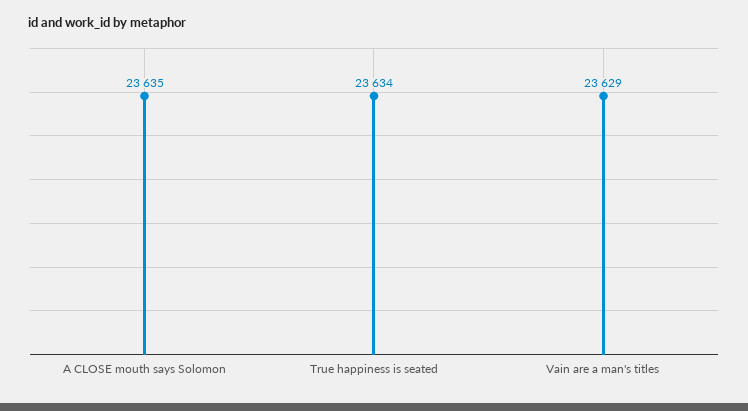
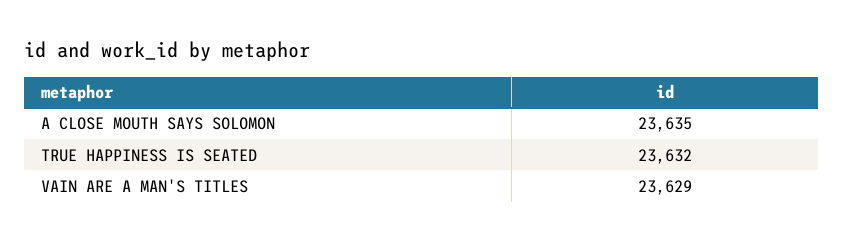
  {
    "A CLOSE mouth says Solomon": 23635,
-   "True happiness is seated": 23634,
+   "True happiness is seated": 23632,
    "Vain are a man's titles": 23629
  }

